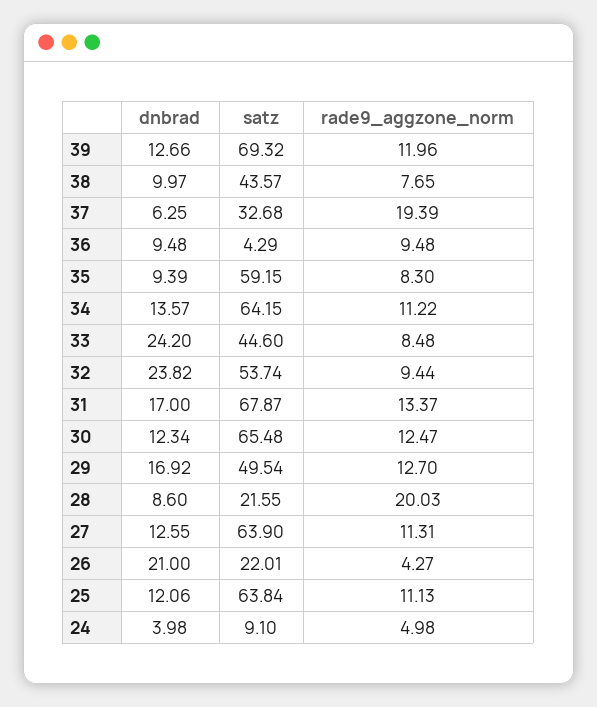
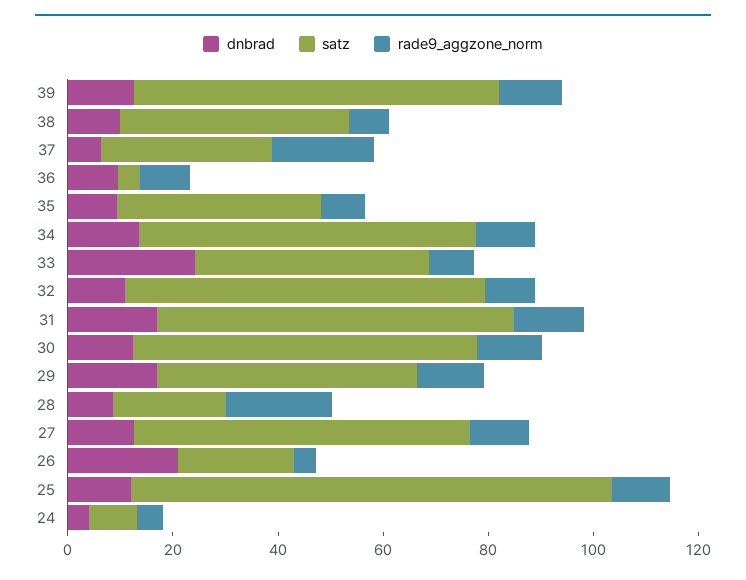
  {
    "dnbrad": {
      "39": 12.66,
      "38": 9.97,
      "37": 6.25,
      "36": 9.48,
      "35": 9.39,
      "34": 13.57,
      "33": 24.2,
-     "32": 23.82,
+     "32": 10,
      "31": 17,
      "30": 12.34,
      "29": 16.92,
      "28": 8.6,
      "27": 12.55,
      "26": 21,
      "25": 12.06,
      "24": 3.98
    },
    "satz": {
      "39": 69.32,
      "38": 43.57,
      "37": 32.68,
      "36": 4.29,
-     "35": 59.15,
+     "35": 40,
      "34": 64.15,
      "33": 44.6,
-     "32": 53.74,
+     "32": 70,
      "31": 67.87,
      "30": 65.48,
      "29": 49.54,
      "28": 21.55,
      "27": 63.9,
      "26": 22.01,
-     "25": 63.84,
+     "25": 90,
      "24": 9.1
    },
    "rade9_aggzone_norm": {
      "39": 11.96,
      "38": 7.65,
      "37": 19.39,
      "36": 9.48,
      "35": 8.3,
      "34": 11.22,
      "33": 8.48,
      "32": 9.44,
      "31": 13.37,
      "30": 12.47,
      "29": 12.7,
      "28": 20.03,
      "27": 11.31,
      "26": 4.27,
      "25": 11.13,
      "24": 4.98
    }
  }

